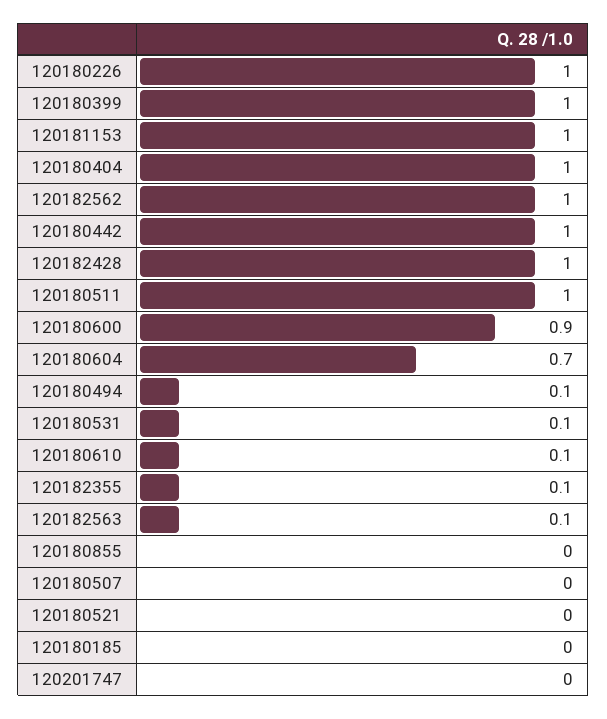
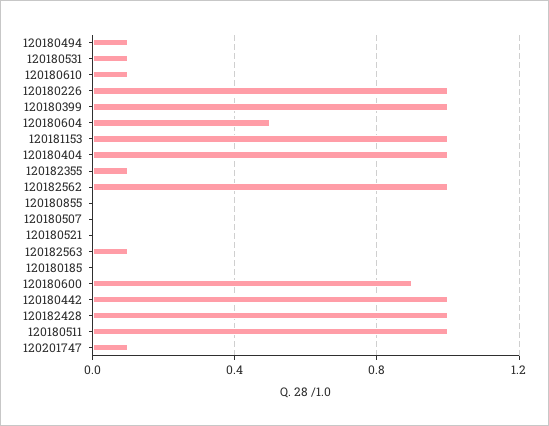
  {
    "120180226": 1,
    "120180399": 1,
    "120181153": 1,
    "120180404": 1,
    "120182562": 1,
    "120180442": 1,
    "120182428": 1,
    "120180511": 1,
    "120180600": 0.9,
-   "120180604": 0.7,
+   "120180604": 0.5,
    "120180494": 0.1,
    "120180531": 0.1,
    "120180610": 0.1,
    "120182355": 0.1,
    "120182563": 0.1,
    "120180855": 0,
    "120180507": 0,
    "120180521": 0,
    "120180185": 0,
-   "120201747": 0
+   "120201747": 0.1
  }

